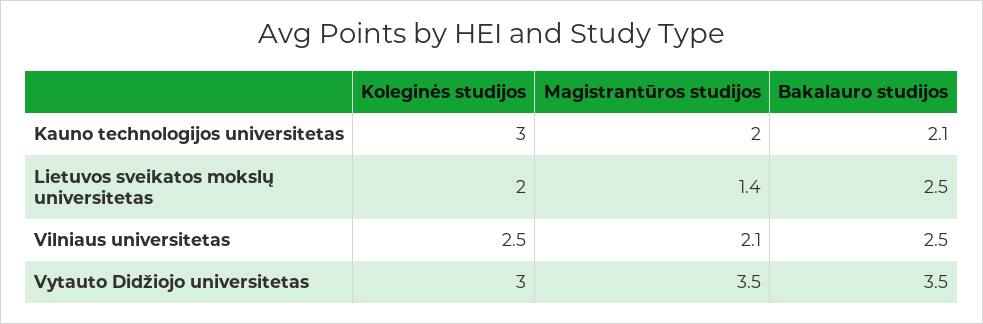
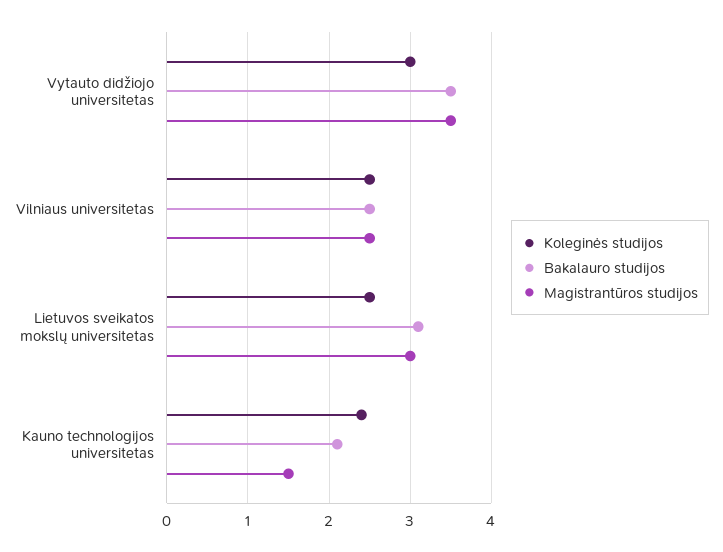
  {
    "Koleginės studijos": {
-     "Kauno technologijos universitetas": 3,
+     "Kauno technologijos universitetas": 2.4,
-     "Lietuvos sveikatos mokslų universitetas": 2,
+     "Lietuvos sveikatos mokslų universitetas": 2.5,
      "Vilniaus universitetas": 2.5,
      "Vytauto Didžiojo universitetas": 3
    },
    "Magistrantūros studijos": {
-     "Kauno technologijos universitetas": 2,
+     "Kauno technologijos universitetas": 1.5,
-     "Lietuvos sveikatos mokslų universitetas": 1.4,
+     "Lietuvos sveikatos mokslų universitetas": 3,
-     "Vilniaus universitetas": 2.1,
+     "Vilniaus universitetas": 2.5,
      "Vytauto Didžiojo universitetas": 3.5
    },
    "Bakalauro studijos": {
      "Kauno technologijos universitetas": 2.1,
-     "Lietuvos sveikatos mokslų universitetas": 2.5,
+     "Lietuvos sveikatos mokslų universitetas": 3.1,
      "Vilniaus universitetas": 2.5,
      "Vytauto Didžiojo universitetas": 3.5
    }
  }

